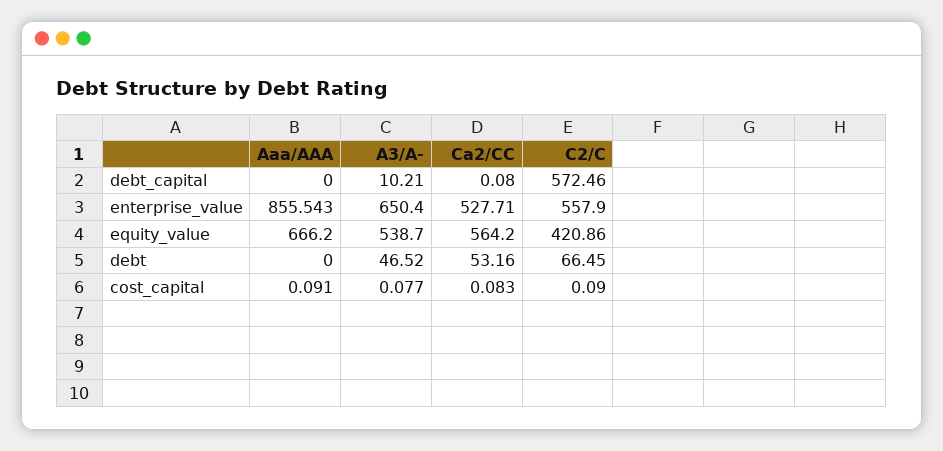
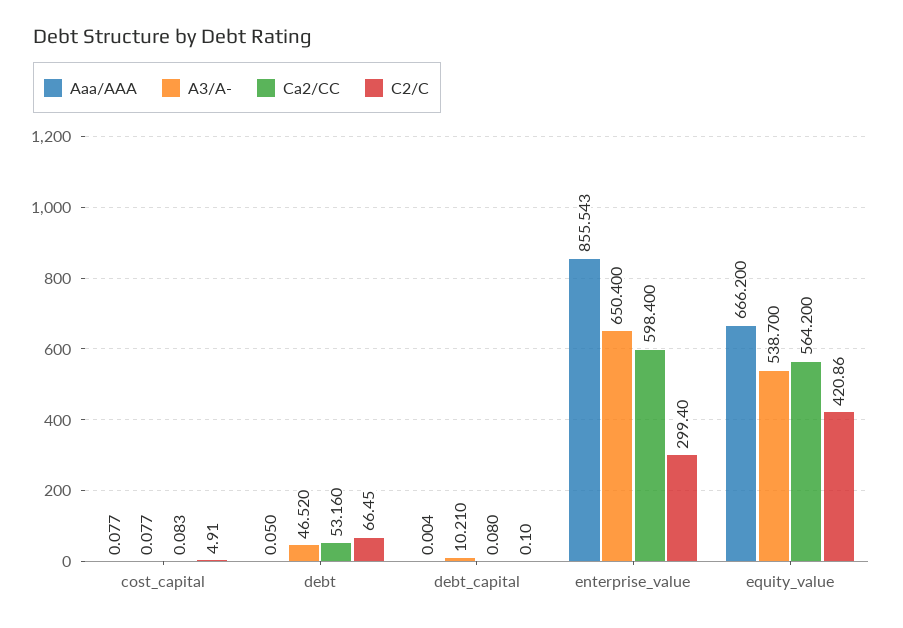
  {
    "Aaa/AAA": {
-     "debt_capital": 0,
+     "debt_capital": 0.004,
      "enterprise_value": 855.543,
      "equity_value": 666.2,
-     "debt": 0,
+     "debt": 0.05,
-     "cost_capital": 0.091
+     "cost_capital": 0.077
    },
    "A3/A-": {
      "debt_capital": 10.21,
      "enterprise_value": 650.4,
      "equity_value": 538.7,
      "debt": 46.52,
      "cost_capital": 0.077
    },
    "Ca2/CC": {
      "debt_capital": 0.08,
-     "enterprise_value": 527.71,
+     "enterprise_value": 598.4,
      "equity_value": 564.2,
      "debt": 53.16,
      "cost_capital": 0.083
    },
    "C2/C": {
-     "debt_capital": 572.46,
+     "debt_capital": 0.1,
-     "enterprise_value": 557.9,
+     "enterprise_value": 299.4,
      "equity_value": 420.86,
      "debt": 66.45,
-     "cost_capital": 0.09
+     "cost_capital": 4.91
    }
  }

